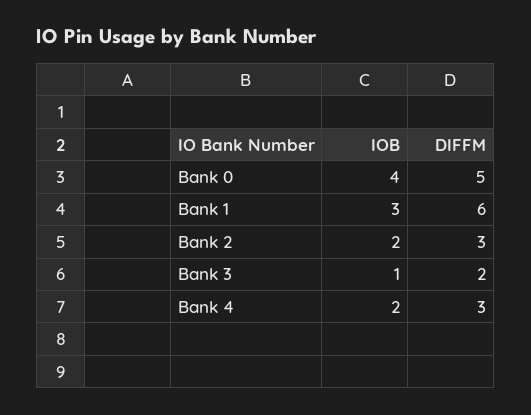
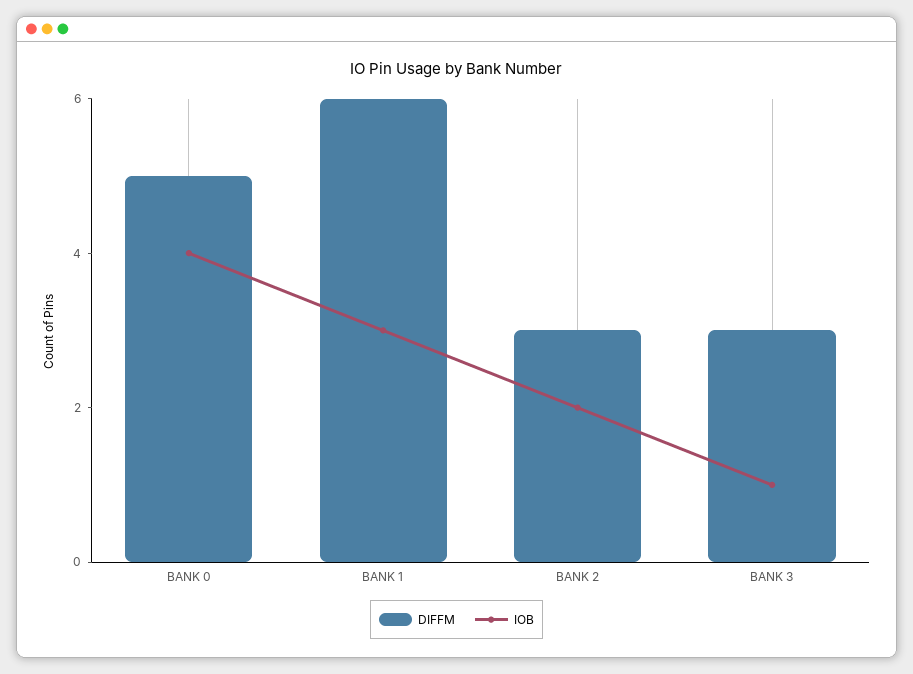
  {
    "IOB": {
      "Bank 0": 4,
      "Bank 1": 3,
      "Bank 2": 2,
-     "Bank 3": 1,
+     "Bank 3": 1
-     "Bank 4": 2
    },
    "DIFFM": {
      "Bank 0": 5,
      "Bank 1": 6,
      "Bank 2": 3,
-     "Bank 3": 2,
+     "Bank 3": 3
-     "Bank 4": 3
    }
  }

